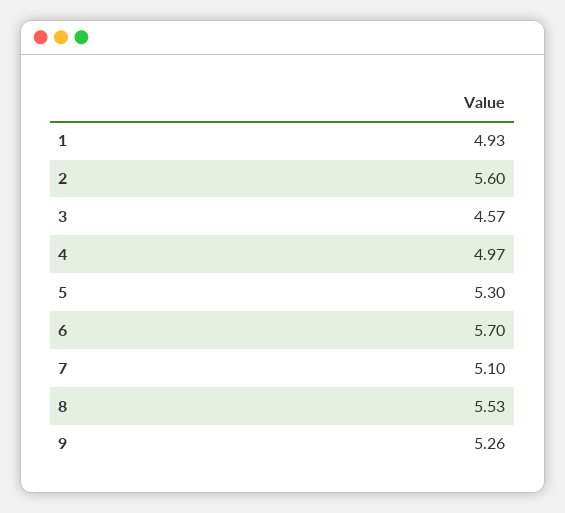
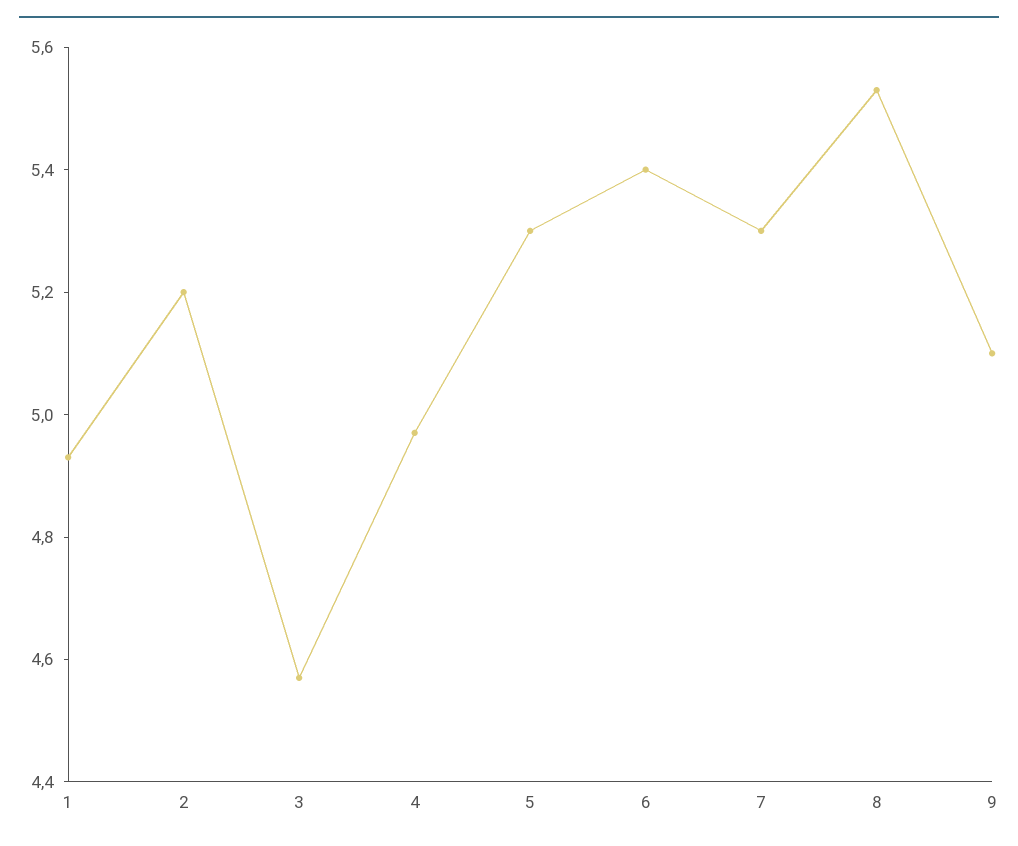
  {
    "1": 4.93,
-   "2": 5.6,
+   "2": 5.2,
    "3": 4.57,
    "4": 4.97,
    "5": 5.3,
-   "6": 5.7,
+   "6": 5.4,
-   "7": 5.1,
+   "7": 5.3,
    "8": 5.53,
-   "9": 5.26
+   "9": 5.1
  }

